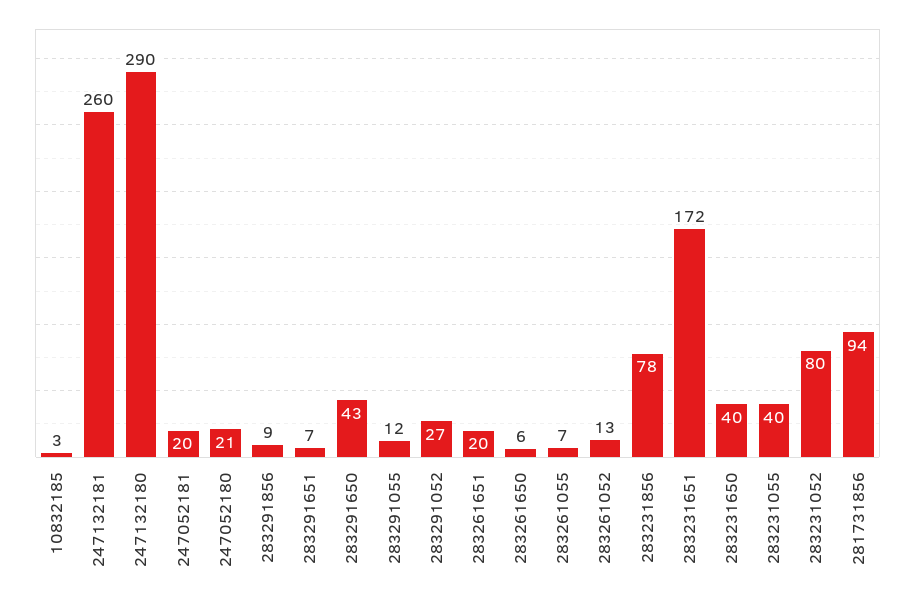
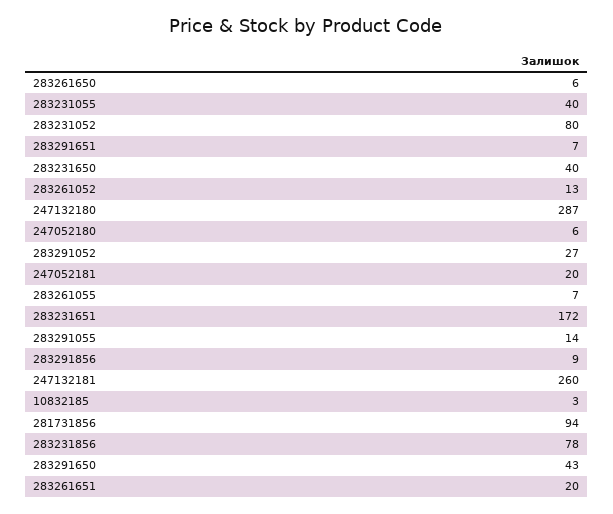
  {
    "10832185": 3,
    "247132181": 260,
-   "247132180": 290,
+   "247132180": 287,
    "247052181": 20,
-   "247052180": 21,
+   "247052180": 6,
    "283291856": 9,
    "283291651": 7,
    "283291650": 43,
-   "283291055": 12,
+   "283291055": 14,
    "283291052": 27,
    "283261651": 20,
    "283261650": 6,
    "283261055": 7,
    "283261052": 13,
    "283231856": 78,
    "283231651": 172,
    "283231650": 40,
    "283231055": 40,
    "283231052": 80,
    "281731856": 94
  }

